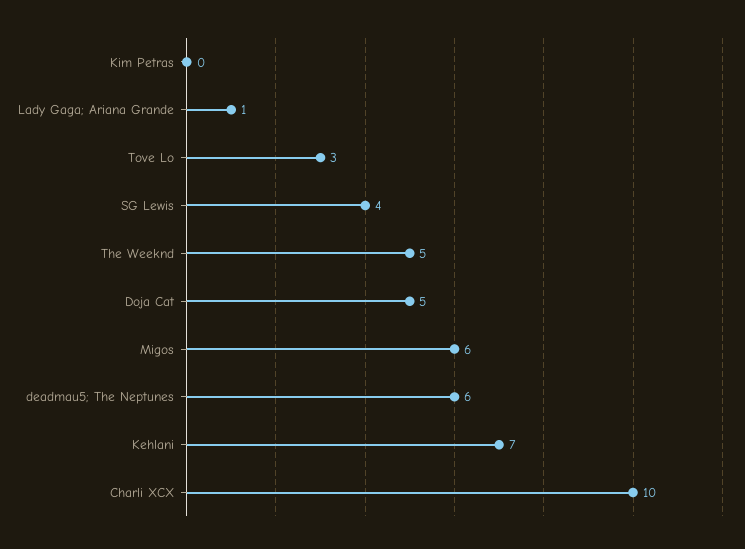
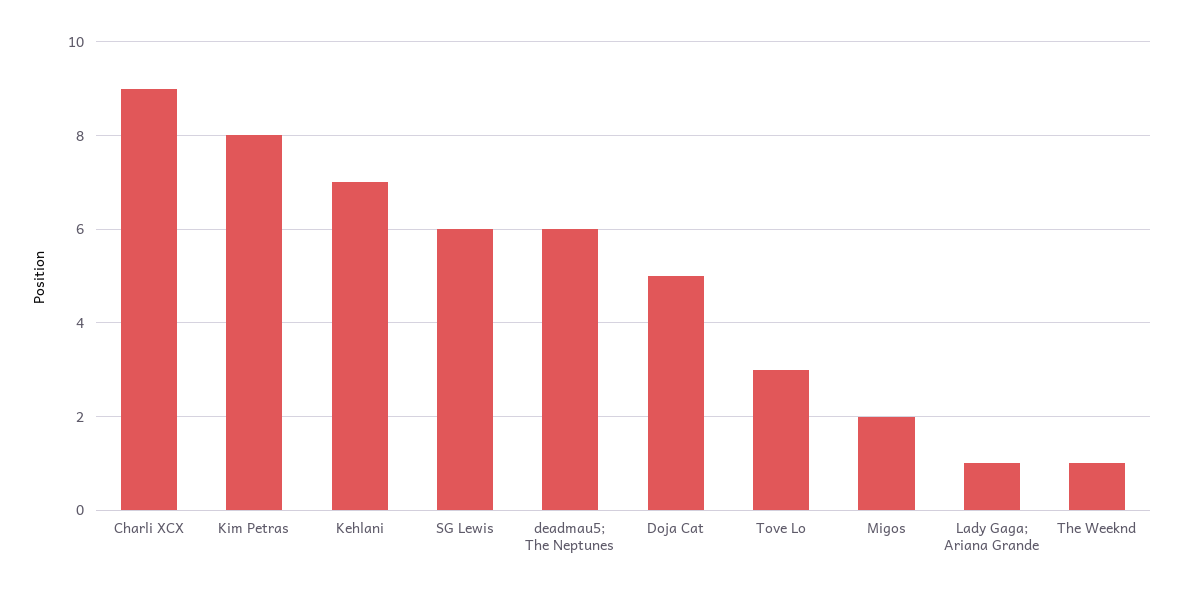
  {
-   "Kim Petras": 0,
+   "Kim Petras": 8,
    "Lady Gaga; Ariana Grande": 1,
    "Tove Lo": 3,
-   "SG Lewis": 4,
+   "SG Lewis": 6,
-   "The Weeknd": 5,
+   "The Weeknd": 1,
    "Doja Cat": 5,
-   "Migos": 6,
+   "Migos": 2,
    "deadmau5; The Neptunes": 6,
    "Kehlani": 7,
-   "Charli XCX": 10
+   "Charli XCX": 9
  }

